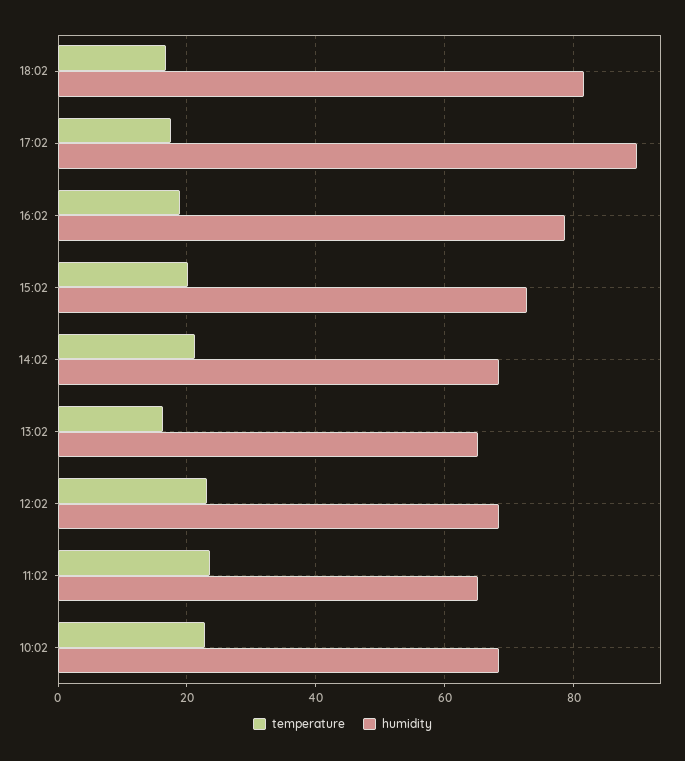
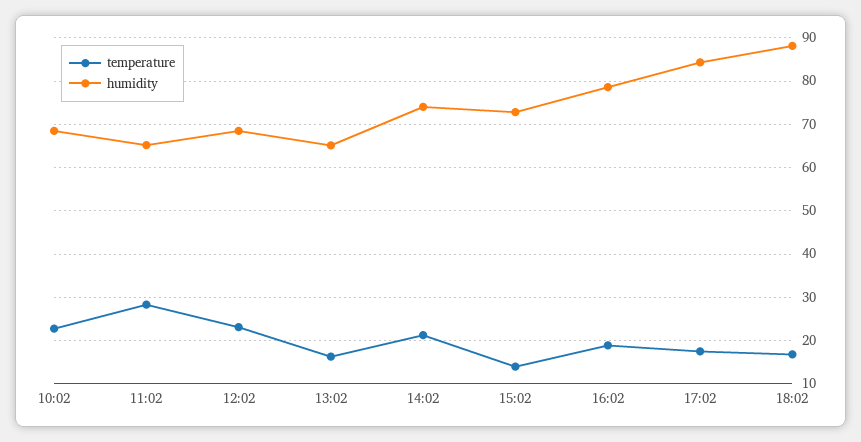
  {
    "temperature": {
      "18:02": 16,
      "17:02": 18,
      "16:02": 18,
-     "15:02": 20,
+     "15:02": 14,
      "14:02": 22,
      "13:02": 16,
      "12:02": 24,
-     "11:02": 24,
+     "11:02": 28,
      "10:02": 22
    },
    "humidity": {
-     "18:02": 82,
+     "18:02": 88,
-     "17:02": 90,
+     "17:02": 84,
      "16:02": 78,
      "15:02": 72,
-     "14:02": 68,
+     "14:02": 74,
      "13:02": 66,
      "12:02": 68,
      "11:02": 66,
      "10:02": 68
    }
  }

